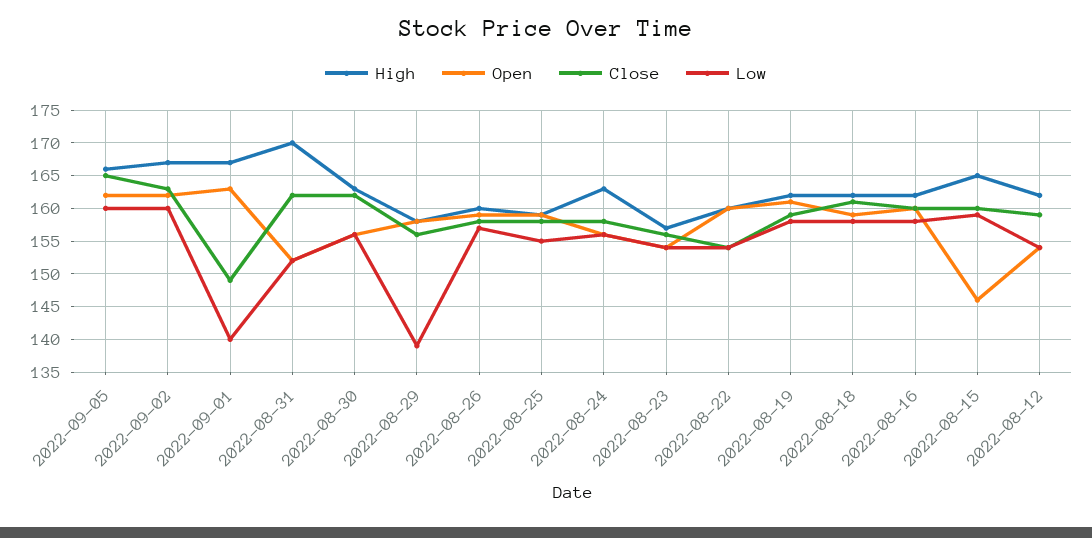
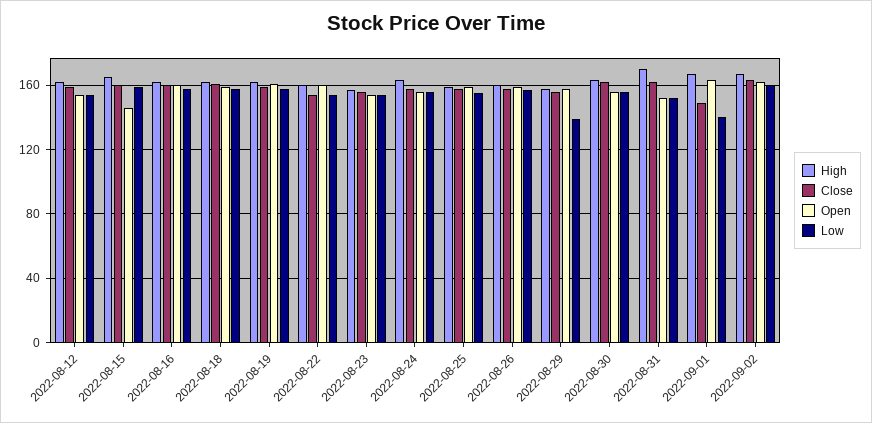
  {
    "High": {
-     "2022-09-05": 166,
      "2022-09-02": 167,
      "2022-09-01": 167,
      "2022-08-31": 170,
      "2022-08-30": 163,
      "2022-08-29": 158,
      "2022-08-26": 160,
      "2022-08-25": 159,
      "2022-08-24": 163,
      "2022-08-23": 157,
      "2022-08-22": 160,
      "2022-08-19": 162,
      "2022-08-18": 162,
      "2022-08-16": 162,
      "2022-08-15": 165,
      "2022-08-12": 162
    },
    "Open": {
-     "2022-09-05": 162,
      "2022-09-02": 162,
      "2022-09-01": 163,
      "2022-08-31": 152,
      "2022-08-30": 156,
      "2022-08-29": 158,
      "2022-08-26": 159,
      "2022-08-25": 159,
      "2022-08-24": 156,
      "2022-08-23": 154,
      "2022-08-22": 160,
      "2022-08-19": 161,
      "2022-08-18": 159,
      "2022-08-16": 160,
      "2022-08-15": 146,
      "2022-08-12": 154
    },
    "Close": {
-     "2022-09-05": 165,
      "2022-09-02": 163,
      "2022-09-01": 149,
      "2022-08-31": 162,
      "2022-08-30": 162,
      "2022-08-29": 156,
      "2022-08-26": 158,
      "2022-08-25": 158,
      "2022-08-24": 158,
      "2022-08-23": 156,
      "2022-08-22": 154,
      "2022-08-19": 159,
      "2022-08-18": 161,
      "2022-08-16": 160,
      "2022-08-15": 160,
      "2022-08-12": 159
    },
    "Low": {
-     "2022-09-05": 160,
      "2022-09-02": 160,
      "2022-09-01": 140,
      "2022-08-31": 152,
      "2022-08-30": 156,
      "2022-08-29": 139,
      "2022-08-26": 157,
      "2022-08-25": 155,
      "2022-08-24": 156,
      "2022-08-23": 154,
      "2022-08-22": 154,
      "2022-08-19": 158,
      "2022-08-18": 158,
      "2022-08-16": 158,
      "2022-08-15": 159,
      "2022-08-12": 154
    }
  }

